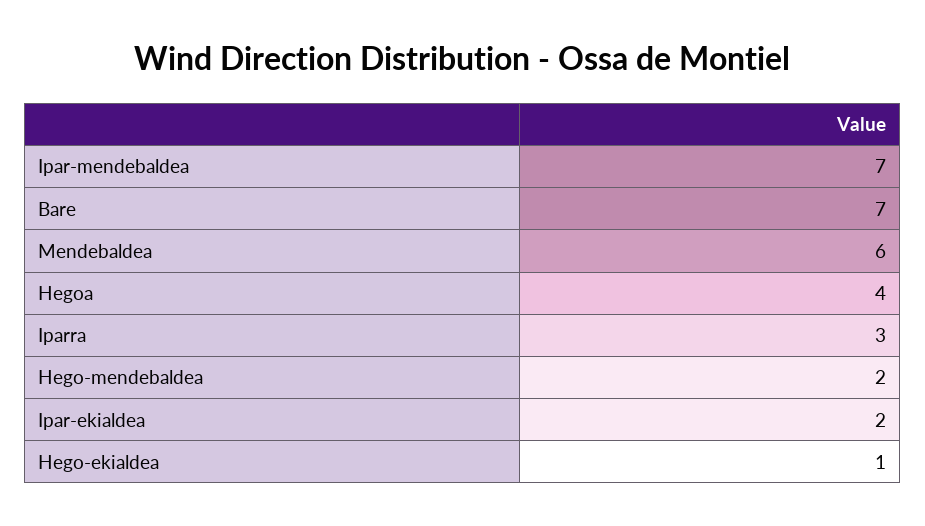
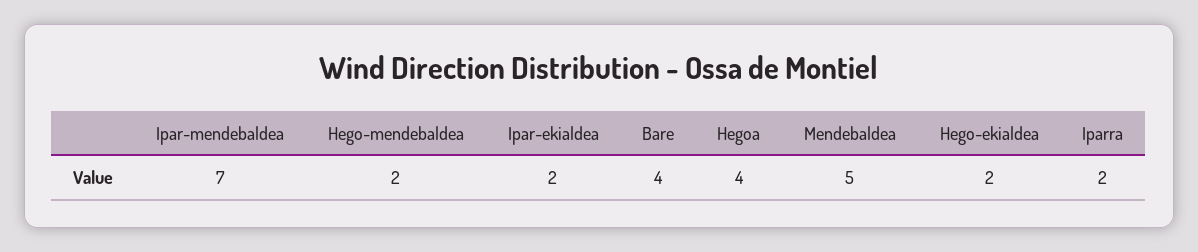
  {
    "Ipar-mendebaldea": 7,
-   "Bare": 7,
+   "Bare": 4,
-   "Mendebaldea": 6,
+   "Mendebaldea": 5,
    "Hegoa": 4,
-   "Iparra": 3,
+   "Iparra": 2,
    "Hego-mendebaldea": 2,
    "Ipar-ekialdea": 2,
-   "Hego-ekialdea": 1
+   "Hego-ekialdea": 2
  }

